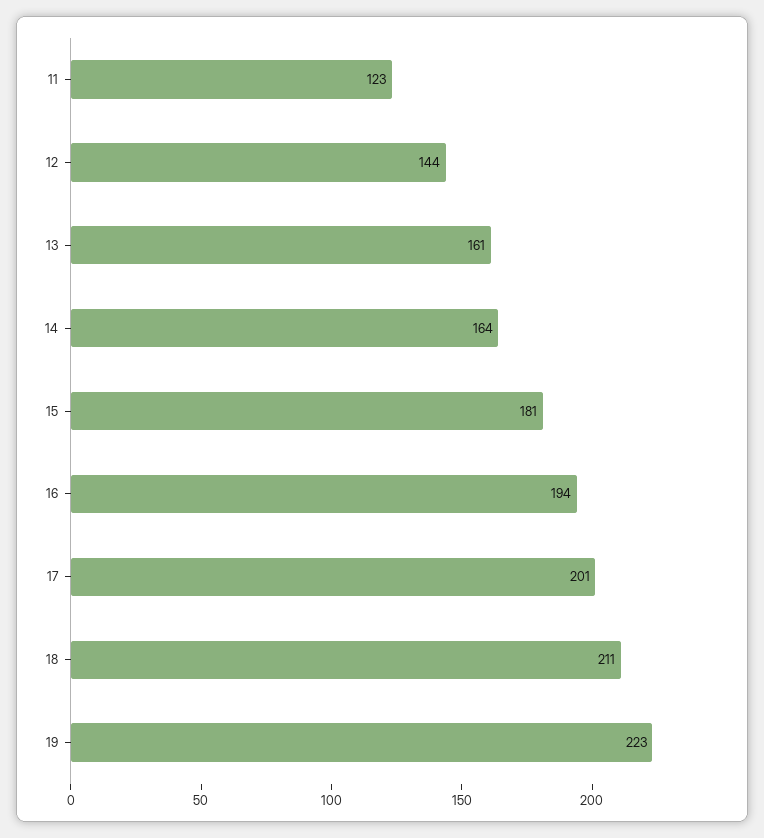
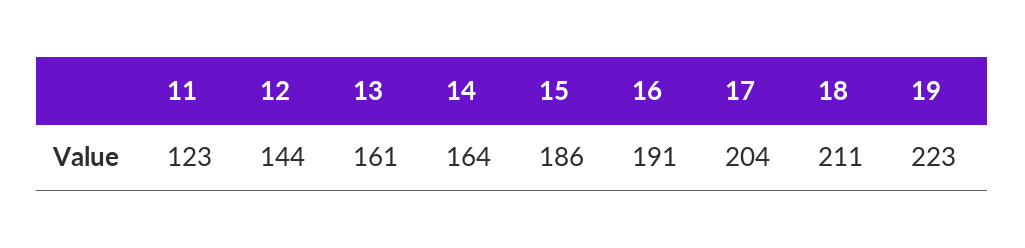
  {
    "11": 123,
    "12": 144,
    "13": 161,
    "14": 164,
-   "15": 181,
+   "15": 186,
-   "16": 194,
+   "16": 191,
-   "17": 201,
+   "17": 204,
    "18": 211,
    "19": 223
  }

